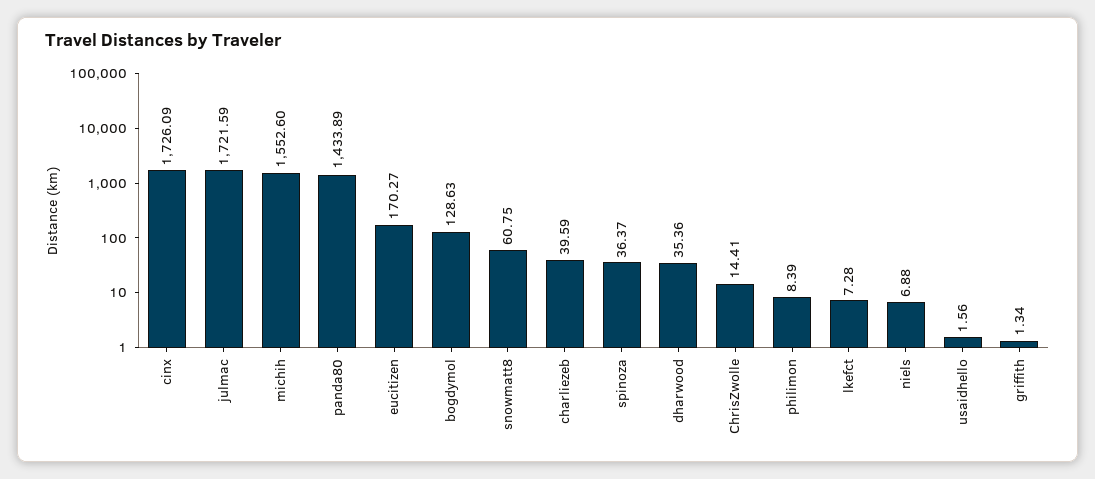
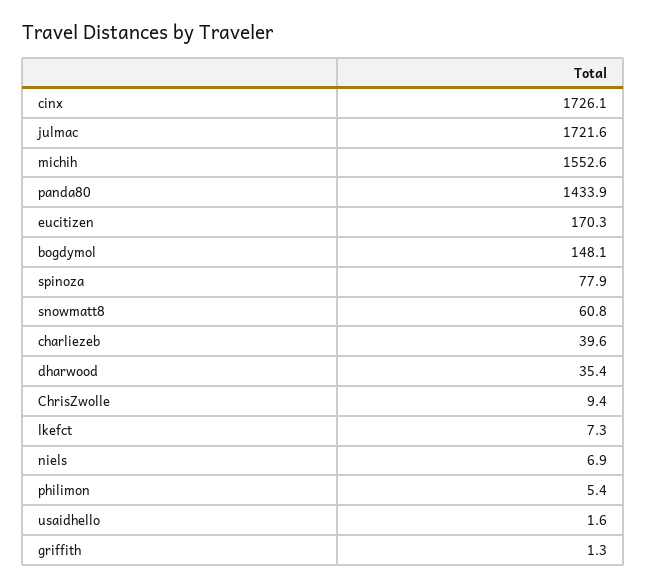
  {
    "cinx": 1726.09,
    "julmac": 1721.59,
    "michih": 1552.6,
    "panda80": 1433.89,
    "eucitizen": 170.27,
-   "bogdymol": 128.63,
+   "bogdymol": 148.1,
    "snowmatt8": 60.75,
    "charliezeb": 39.59,
-   "spinoza": 36.37,
+   "spinoza": 77.9,
    "dharwood": 35.36,
-   "ChrisZwolle": 14.41,
+   "ChrisZwolle": 9.4,
-   "philimon": 8.39,
+   "philimon": 5.4,
    "lkefct": 7.28,
    "niels": 6.88,
    "usaidhello": 1.56,
    "griffith": 1.34
  }

